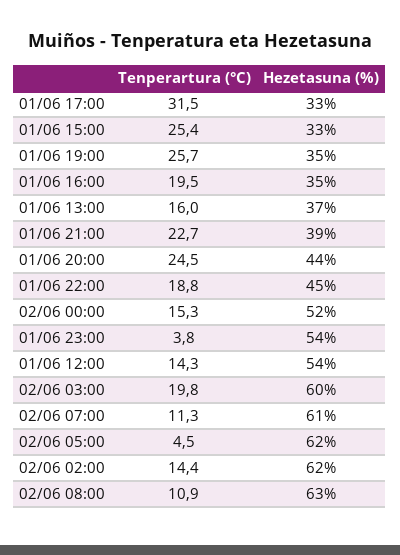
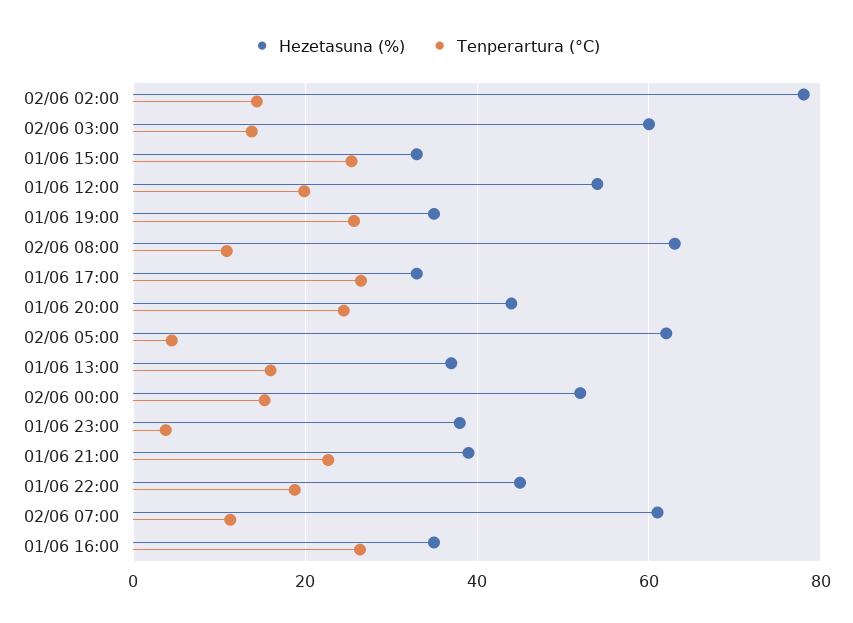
  {
    "Tenperartura (°C)": {
-     "01/06 17:00": 31.5,
+     "01/06 17:00": 26,
      "01/06 15:00": 25.4,
      "01/06 19:00": 25.7,
-     "01/06 16:00": 19.5,
+     "01/06 16:00": 26,
      "01/06 13:00": 16,
      "01/06 21:00": 22.7,
      "01/06 20:00": 24.5,
      "01/06 22:00": 18.8,
      "02/06 00:00": 15.3,
      "01/06 23:00": 3.8,
-     "01/06 12:00": 14.3,
+     "01/06 12:00": 20,
-     "02/06 03:00": 19.8,
+     "02/06 03:00": 14,
      "02/06 07:00": 11.3,
      "02/06 05:00": 4.5,
      "02/06 02:00": 14.4,
      "02/06 08:00": 10.9
    },
    "Hezetasuna (%)": {
      "01/06 17:00": 33,
      "01/06 15:00": 33,
      "01/06 19:00": 35,
      "01/06 16:00": 35,
      "01/06 13:00": 37,
      "01/06 21:00": 39,
      "01/06 20:00": 44,
      "01/06 22:00": 45,
      "02/06 00:00": 52,
-     "01/06 23:00": 54,
+     "01/06 23:00": 38,
      "01/06 12:00": 54,
      "02/06 03:00": 60,
      "02/06 07:00": 61,
      "02/06 05:00": 62,
-     "02/06 02:00": 62,
+     "02/06 02:00": 78,
      "02/06 08:00": 63
    }
  }

